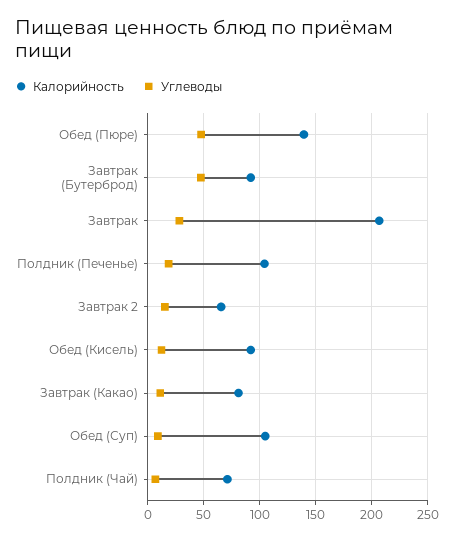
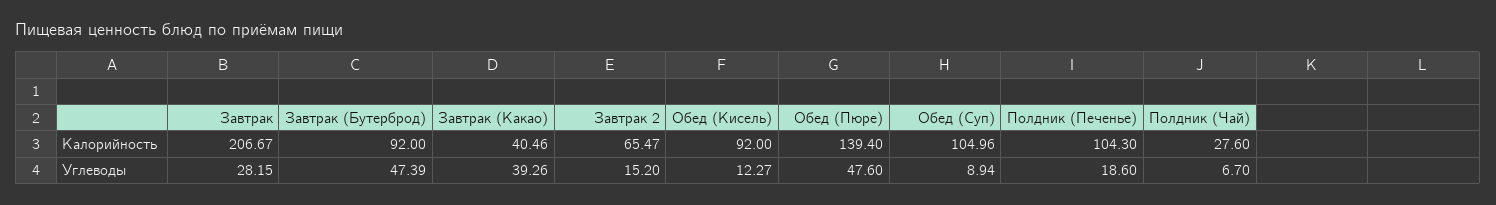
  {
    "Калорийность": {
      "Обед (Пюре)": 139.4,
      "Завтрак (Бутерброд)": 92,
      "Завтрак": 206.67,
      "Полдник (Печенье)": 104.3,
      "Завтрак 2": 65.47,
      "Обед (Кисель)": 92,
-     "Завтрак (Какао)": 80,
+     "Завтрак (Какао)": 40.46,
      "Обед (Суп)": 104.96,
-     "Полдник (Чай)": 70
+     "Полдник (Чай)": 27.6
    },
    "Углеводы": {
      "Обед (Пюре)": 47.6,
      "Завтрак (Бутерброд)": 47.39,
      "Завтрак": 28.15,
      "Полдник (Печенье)": 18.6,
      "Завтрак 2": 15.2,
      "Обед (Кисель)": 12.27,
-     "Завтрак (Какао)": 10,
+     "Завтрак (Какао)": 39.26,
      "Обед (Суп)": 8.94,
      "Полдник (Чай)": 6.7
    }
  }

